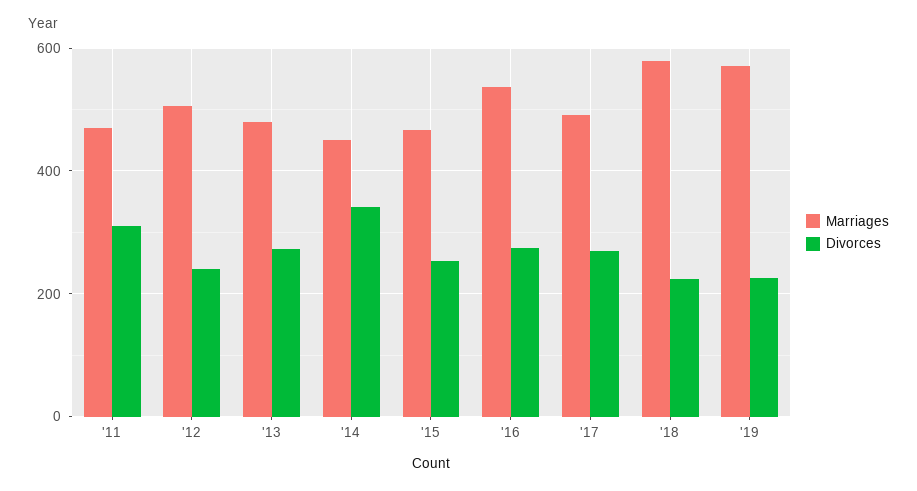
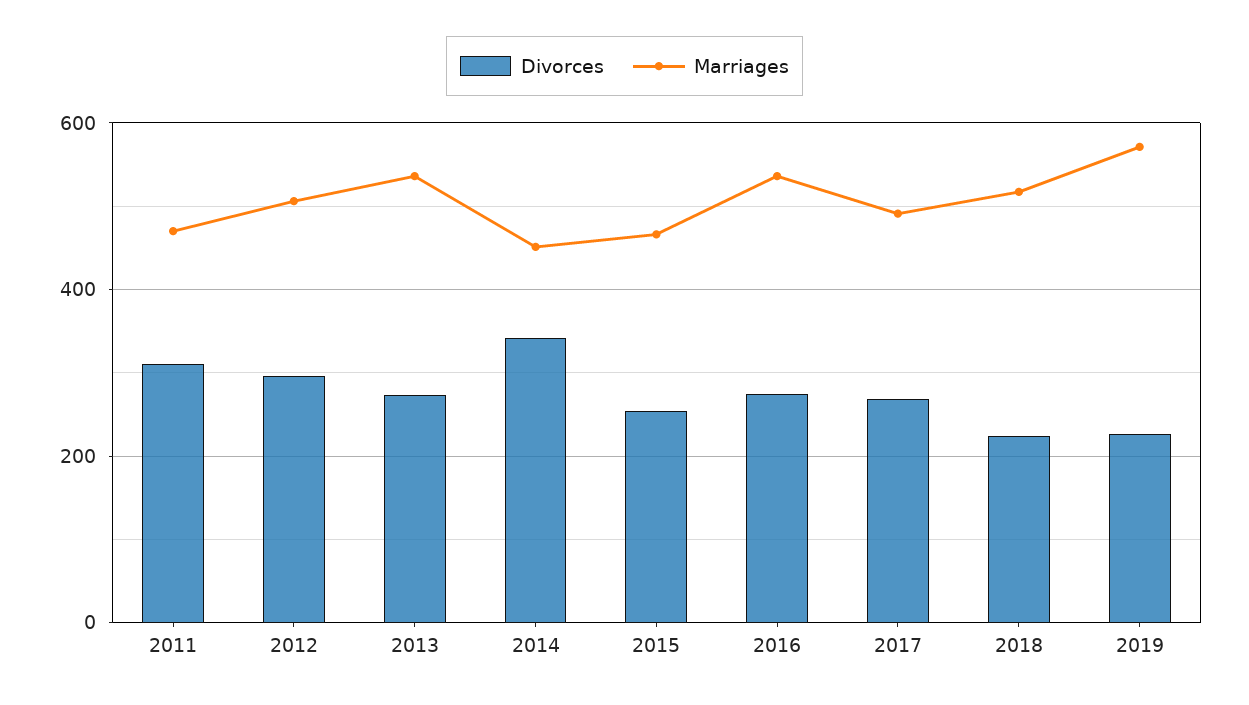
  {
    "Marriages": {
      "'11": 480,
      "'12": 500,
-     "'13": 480,
+     "'13": 540,
      "'14": 460,
      "'15": 460,
      "'16": 540,
      "'17": 500,
-     "'18": 580,
+     "'18": 520,
      "'19": 580
    },
    "Divorces": {
      "'11": 320,
-     "'12": 240,
+     "'12": 300,
      "'13": 280,
      "'14": 340,
      "'15": 260,
      "'16": 280,
      "'17": 260,
      "'18": 220,
      "'19": 220
    }
  }

